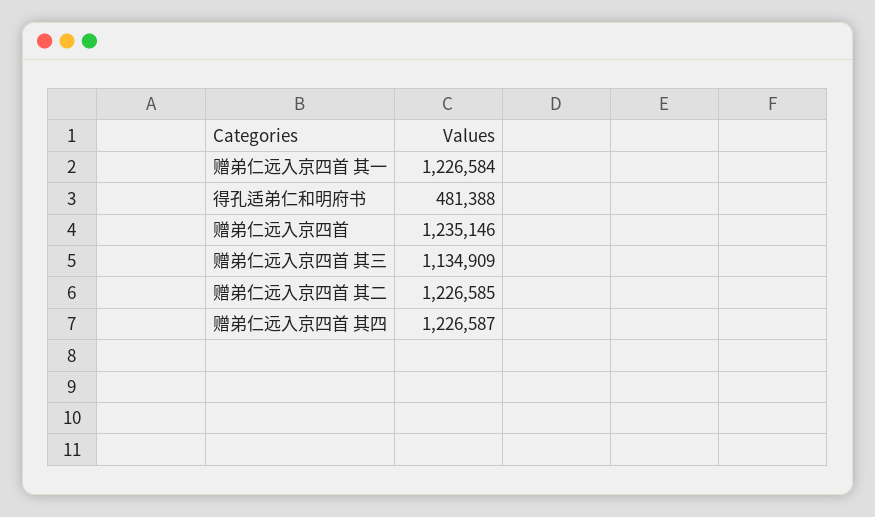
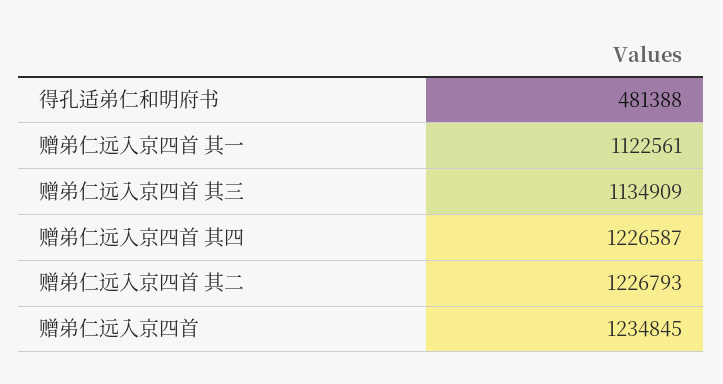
  {
-   "赠弟仁远入京四首 其一": 1226584,
+   "赠弟仁远入京四首 其一": 1122561,
    "得孔适弟仁和明府书": 481388,
-   "赠弟仁远入京四首": 1235146,
+   "赠弟仁远入京四首": 1234845,
    "赠弟仁远入京四首 其三": 1134909,
-   "赠弟仁远入京四首 其二": 1226585,
+   "赠弟仁远入京四首 其二": 1226793,
    "赠弟仁远入京四首 其四": 1226587
  }

